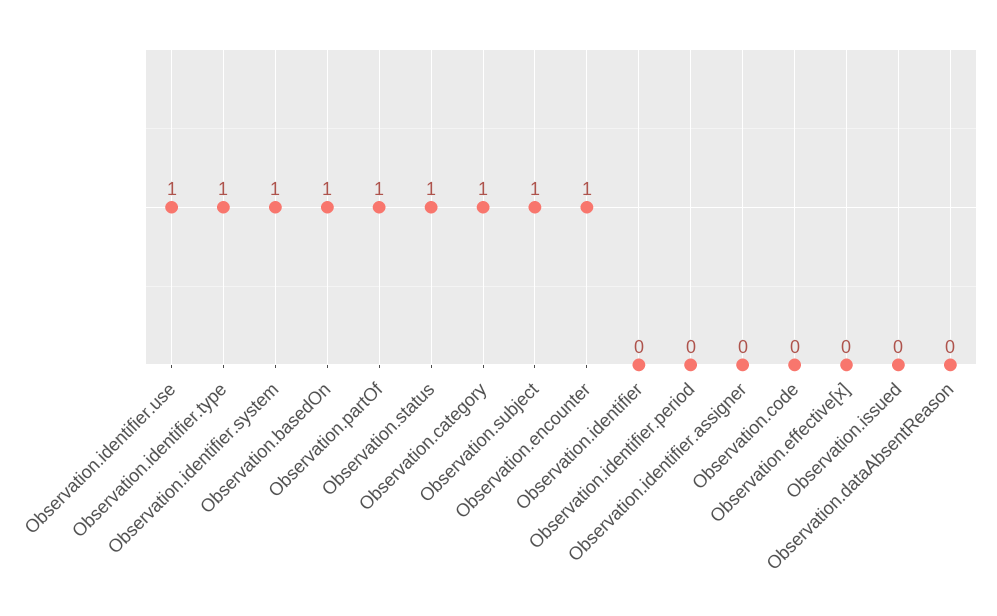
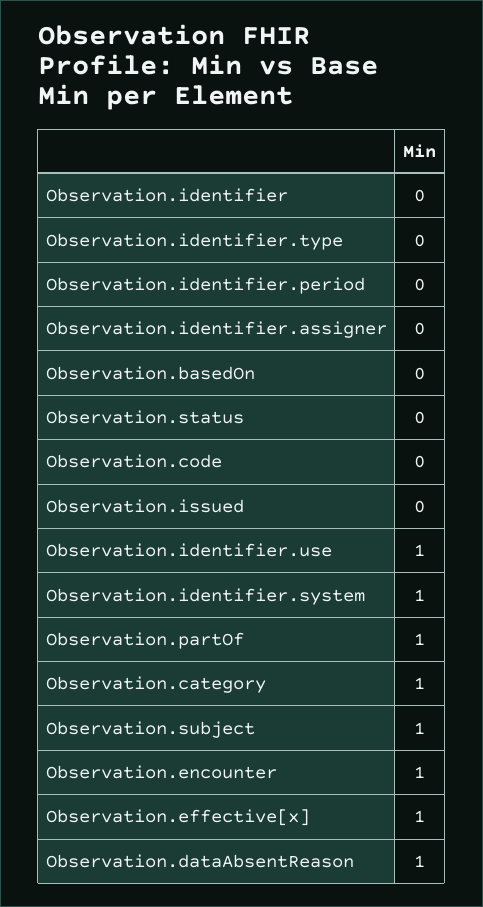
  {
    "Observation.identifier.use": 1,
-   "Observation.identifier.type": 1,
+   "Observation.identifier.type": 0,
    "Observation.identifier.system": 1,
-   "Observation.basedOn": 1,
+   "Observation.basedOn": 0,
    "Observation.partOf": 1,
-   "Observation.status": 1,
+   "Observation.status": 0,
    "Observation.category": 1,
    "Observation.subject": 1,
    "Observation.encounter": 1,
    "Observation.identifier": 0,
    "Observation.identifier.period": 0,
    "Observation.identifier.assigner": 0,
    "Observation.code": 0,
-   "Observation.effective[x]": 0,
+   "Observation.effective[x]": 1,
    "Observation.issued": 0,
-   "Observation.dataAbsentReason": 0
+   "Observation.dataAbsentReason": 1
  }

